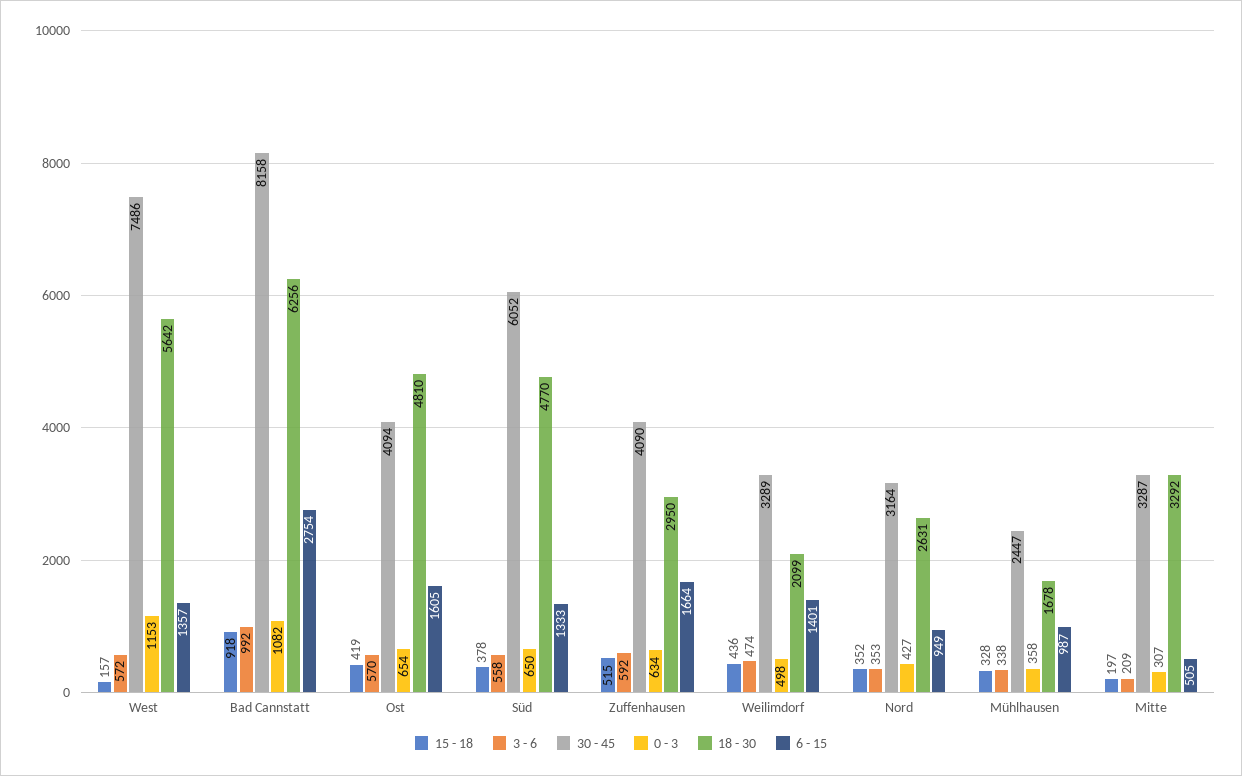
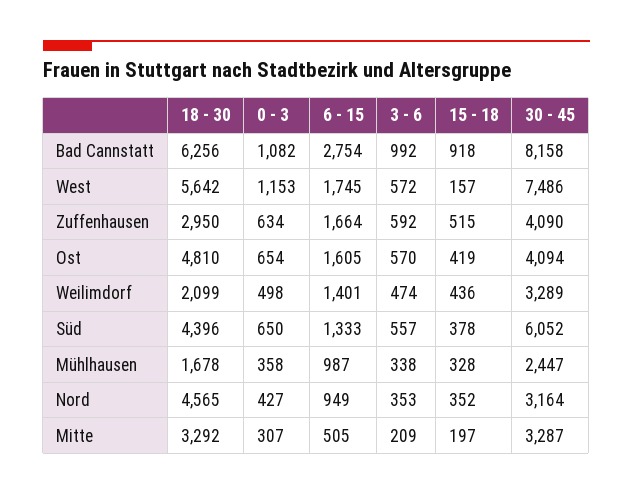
  {
    "15 - 18": {
      "West": 157,
      "Bad Cannstatt": 918,
      "Ost": 419,
      "Süd": 378,
      "Zuffenhausen": 515,
      "Weilimdorf": 436,
      "Nord": 352,
      "Mühlhausen": 328,
      "Mitte": 197
    },
    "3 - 6": {
      "West": 572,
      "Bad Cannstatt": 992,
      "Ost": 570,
-     "Süd": 558,
+     "Süd": 557,
      "Zuffenhausen": 592,
      "Weilimdorf": 474,
      "Nord": 353,
      "Mühlhausen": 338,
      "Mitte": 209
    },
    "30 - 45": {
      "West": 7486,
      "Bad Cannstatt": 8158,
      "Ost": 4094,
      "Süd": 6052,
      "Zuffenhausen": 4090,
      "Weilimdorf": 3289,
      "Nord": 3164,
      "Mühlhausen": 2447,
      "Mitte": 3287
    },
    "0 - 3": {
      "West": 1153,
      "Bad Cannstatt": 1082,
      "Ost": 654,
      "Süd": 650,
      "Zuffenhausen": 634,
      "Weilimdorf": 498,
      "Nord": 427,
      "Mühlhausen": 358,
      "Mitte": 307
    },
    "18 - 30": {
      "West": 5642,
      "Bad Cannstatt": 6256,
      "Ost": 4810,
-     "Süd": 4770,
+     "Süd": 4396,
      "Zuffenhausen": 2950,
      "Weilimdorf": 2099,
-     "Nord": 2631,
+     "Nord": 4565,
      "Mühlhausen": 1678,
      "Mitte": 3292
    },
    "6 - 15": {
-     "West": 1357,
+     "West": 1745,
      "Bad Cannstatt": 2754,
      "Ost": 1605,
      "Süd": 1333,
      "Zuffenhausen": 1664,
      "Weilimdorf": 1401,
      "Nord": 949,
      "Mühlhausen": 987,
      "Mitte": 505
    }
  }

